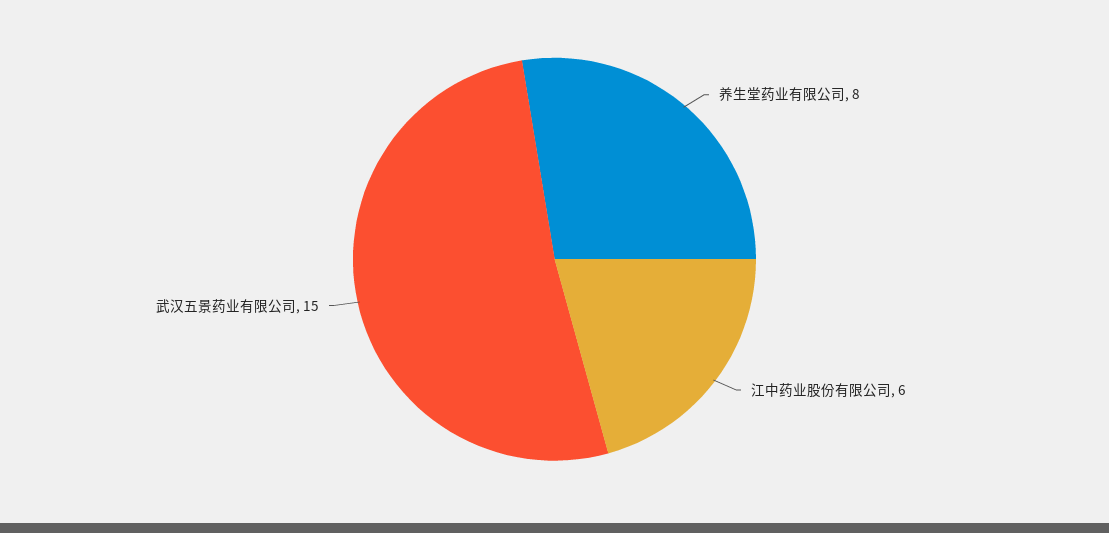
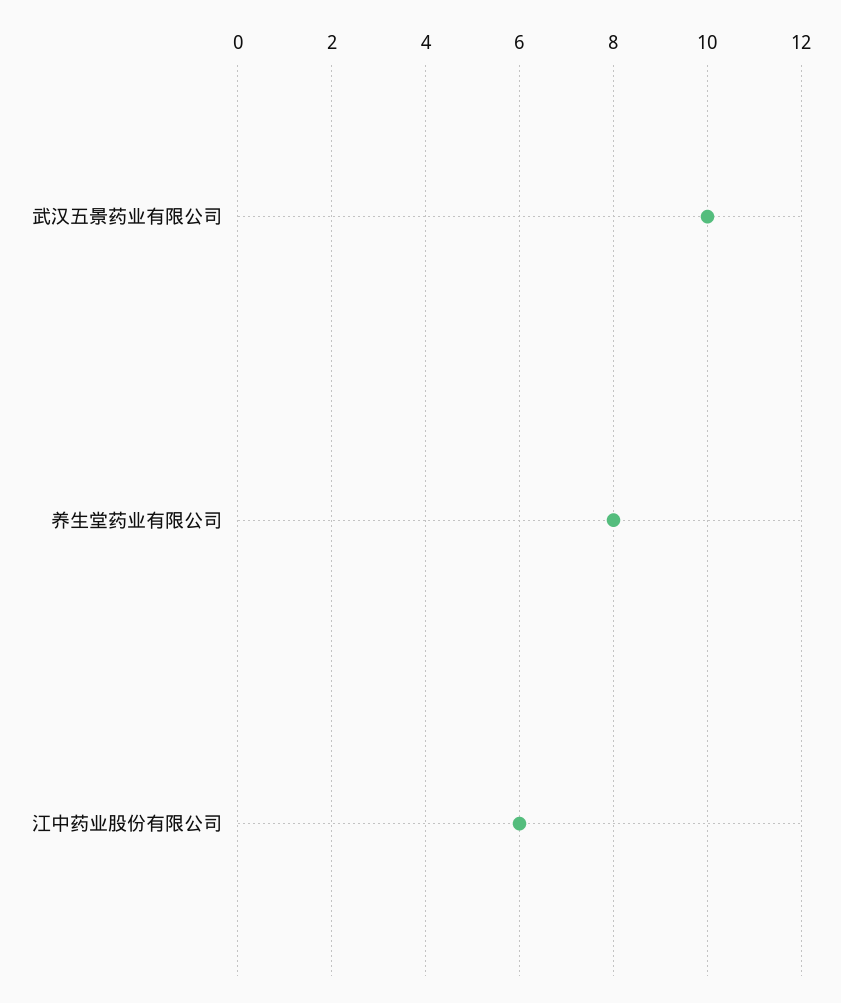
  {
    "养生堂药业有限公司": 8,
    "江中药业股份有限公司": 6,
-   "武汉五景药业有限公司": 15
+   "武汉五景药业有限公司": 10
  }

